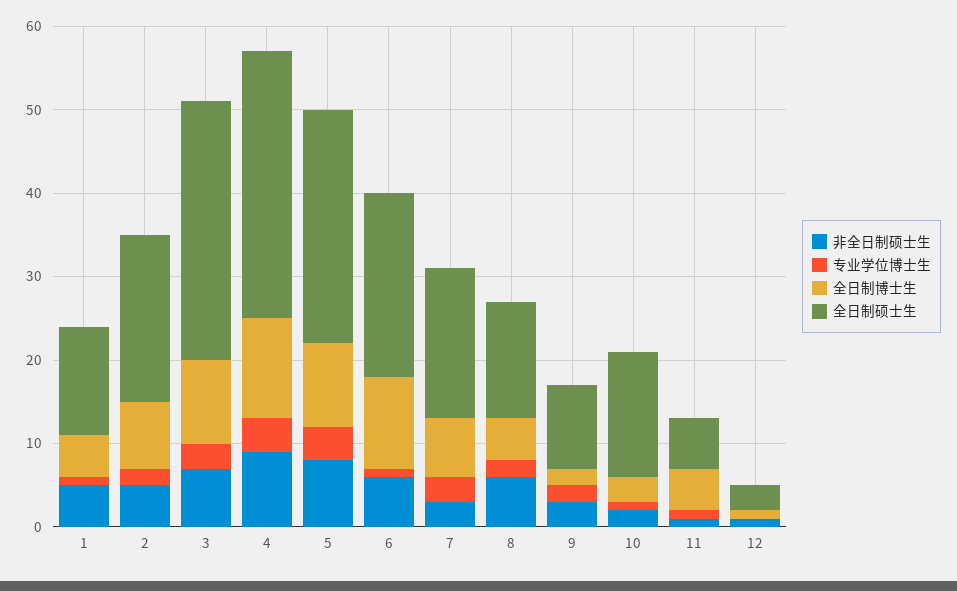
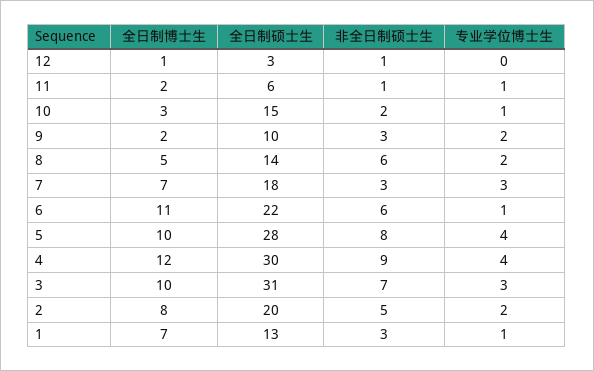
  {
    "非全日制硕士生": {
-     "1": 5,
+     "1": 3,
      "2": 5,
      "3": 7,
      "4": 9,
      "5": 8,
      "6": 6,
      "7": 3,
      "8": 6,
      "9": 3,
      "10": 2,
      "11": 1,
      "12": 1
    },
    "专业学位博士生": {
      "1": 1,
      "2": 2,
      "3": 3,
      "4": 4,
      "5": 4,
      "6": 1,
      "7": 3,
      "8": 2,
      "9": 2,
      "10": 1,
      "11": 1,
      "12": 0
    },
    "全日制博士生": {
-     "1": 5,
+     "1": 7,
      "2": 8,
      "3": 10,
      "4": 12,
      "5": 10,
      "6": 11,
      "7": 7,
      "8": 5,
      "9": 2,
      "10": 3,
-     "11": 5,
+     "11": 2,
      "12": 1
    },
    "全日制硕士生": {
      "1": 13,
      "2": 20,
      "3": 31,
-     "4": 32,
+     "4": 30,
      "5": 28,
      "6": 22,
      "7": 18,
      "8": 14,
      "9": 10,
      "10": 15,
      "11": 6,
      "12": 3
    }
  }

